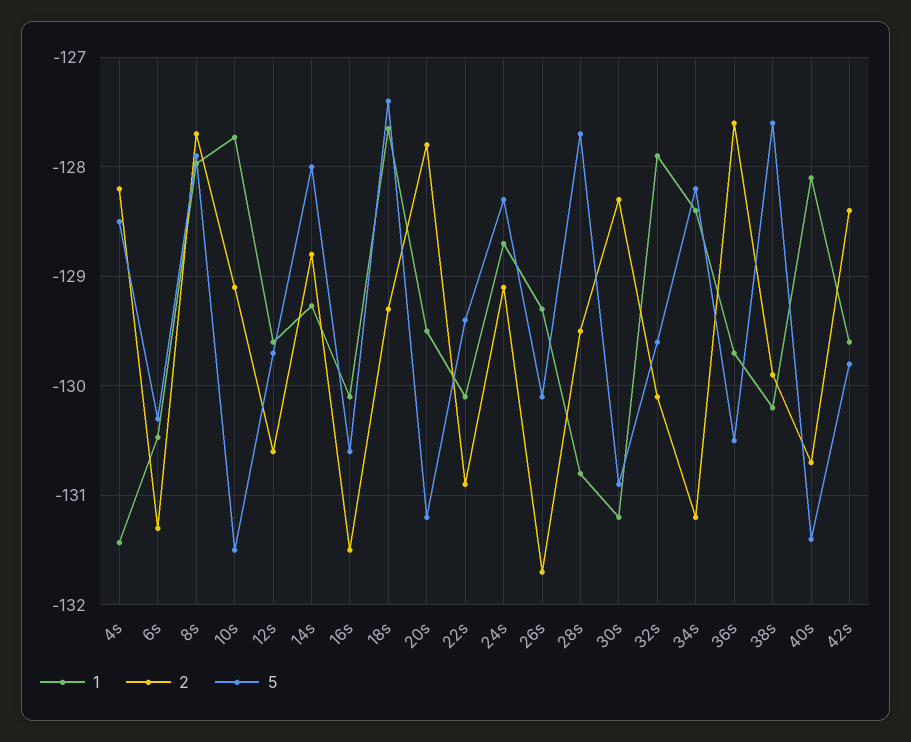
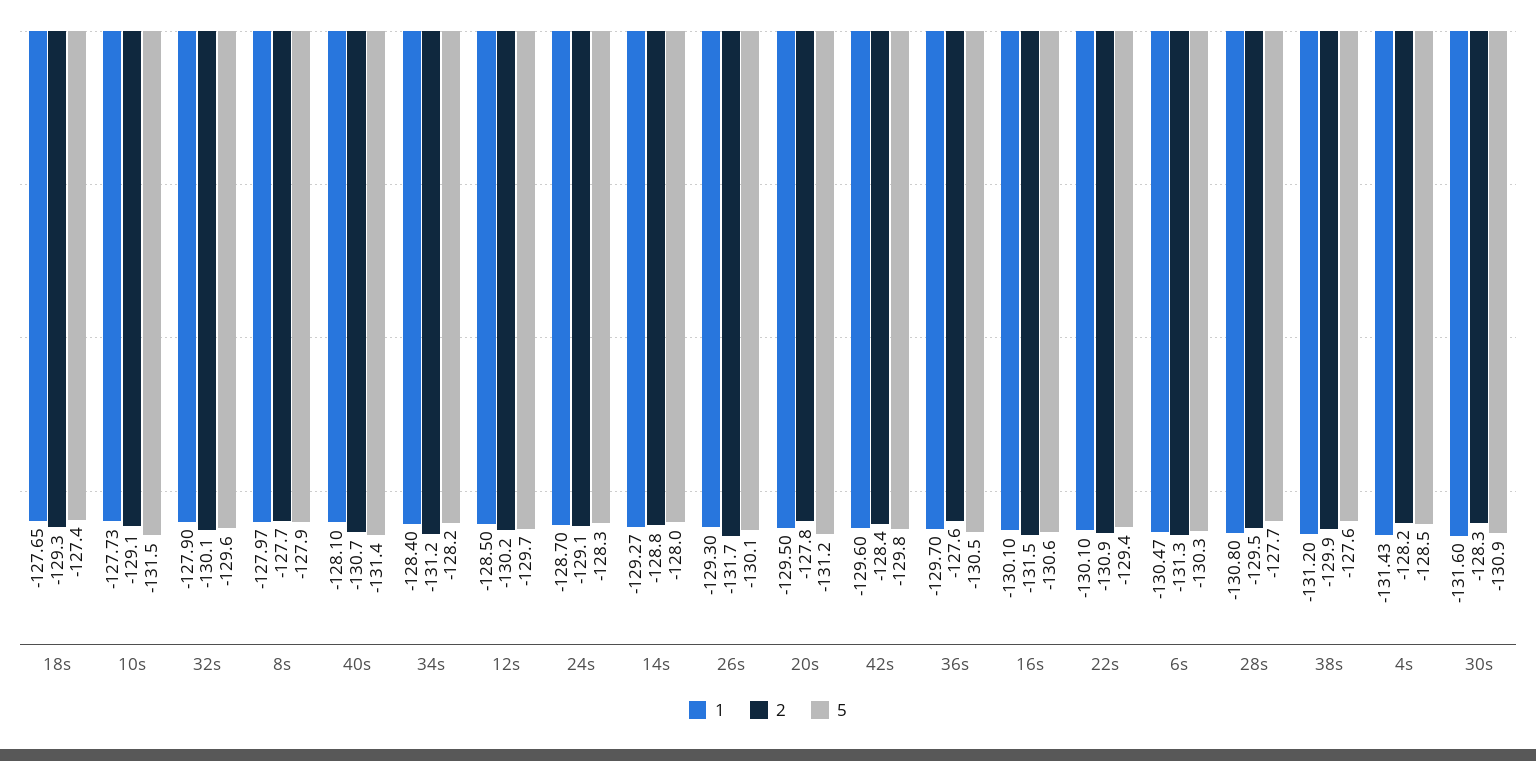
  {
    "1": {
      "4s": -131.43,
      "6s": -130.47,
      "8s": -127.97,
      "10s": -127.73,
-     "12s": -129.6,
+     "12s": -128.5,
      "14s": -129.27,
      "16s": -130.1,
      "18s": -127.65,
      "20s": -129.5,
      "22s": -130.1,
      "24s": -128.7,
      "26s": -129.3,
      "28s": -130.8,
-     "30s": -131.2,
+     "30s": -131.6,
      "32s": -127.9,
      "34s": -128.4,
      "36s": -129.7,
-     "38s": -130.2,
+     "38s": -131.2,
      "40s": -128.1,
      "42s": -129.6
    },
    "2": {
      "4s": -128.2,
      "6s": -131.3,
      "8s": -127.7,
      "10s": -129.1,
-     "12s": -130.6,
+     "12s": -130.2,
      "14s": -128.8,
      "16s": -131.5,
      "18s": -129.3,
      "20s": -127.8,
      "22s": -130.9,
      "24s": -129.1,
      "26s": -131.7,
      "28s": -129.5,
      "30s": -128.3,
      "32s": -130.1,
      "34s": -131.2,
      "36s": -127.6,
      "38s": -129.9,
      "40s": -130.7,
      "42s": -128.4
    },
    "5": {
      "4s": -128.5,
      "6s": -130.3,
      "8s": -127.9,
      "10s": -131.5,
      "12s": -129.7,
      "14s": -128,
      "16s": -130.6,
      "18s": -127.4,
      "20s": -131.2,
      "22s": -129.4,
      "24s": -128.3,
      "26s": -130.1,
      "28s": -127.7,
      "30s": -130.9,
      "32s": -129.6,
      "34s": -128.2,
      "36s": -130.5,
      "38s": -127.6,
      "40s": -131.4,
      "42s": -129.8
    }
  }

